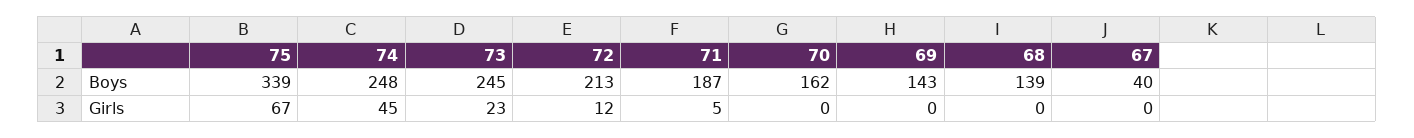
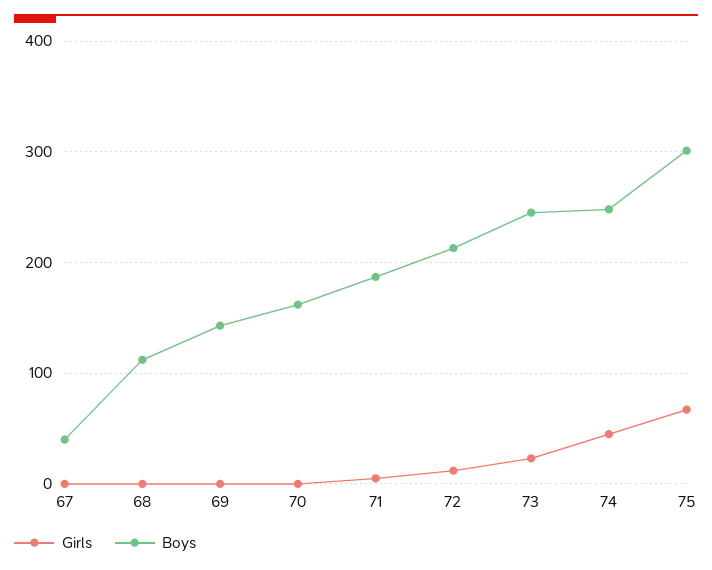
  {
    "Boys": {
-     "75": 339,
+     "75": 300,
      "74": 248,
      "73": 245,
      "72": 213,
      "71": 187,
      "70": 162,
      "69": 143,
-     "68": 139,
+     "68": 110,
      "67": 40
    },
    "Girls": {
      "75": 67,
      "74": 45,
      "73": 23,
      "72": 12,
      "71": 5,
      "70": 0,
      "69": 0,
      "68": 0,
      "67": 0
    }
  }

